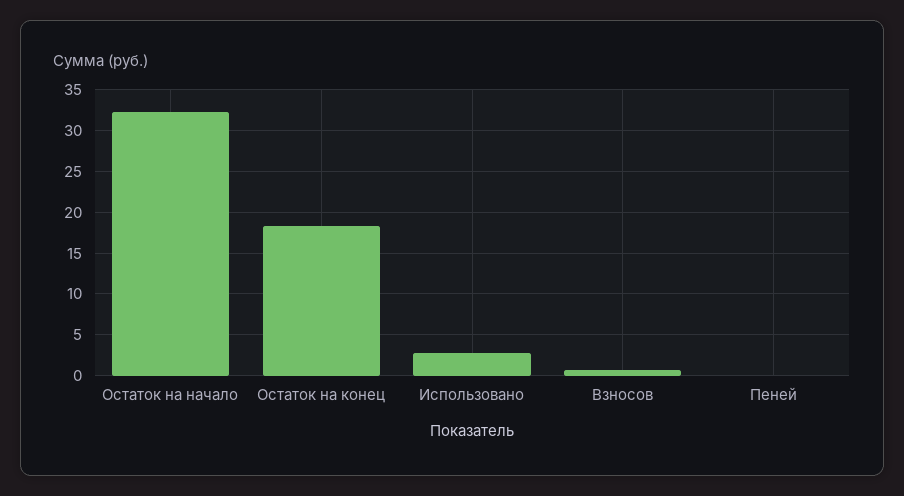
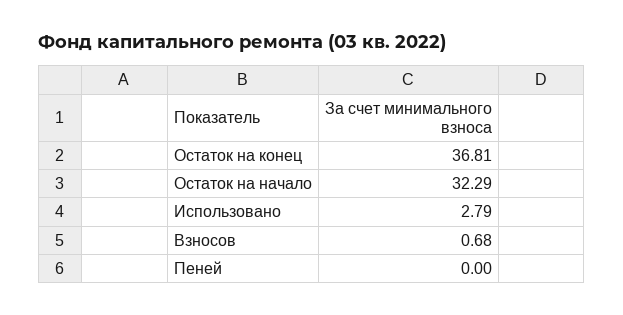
  {
    "Остаток на начало": 32.29,
-   "Остаток на конец": 18,
+   "Остаток на конец": 36.81,
    "Использовано": 2.79,
    "Взносов": 0.68,
    "Пеней": 0
  }

